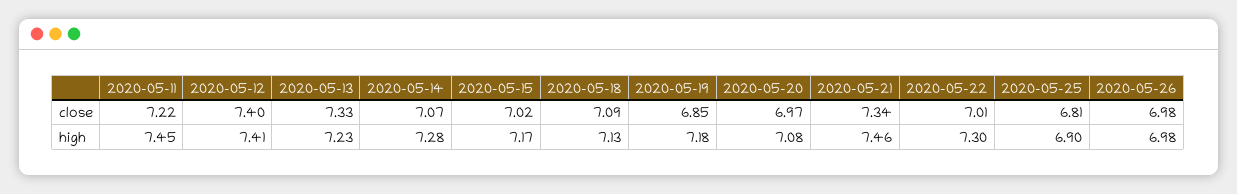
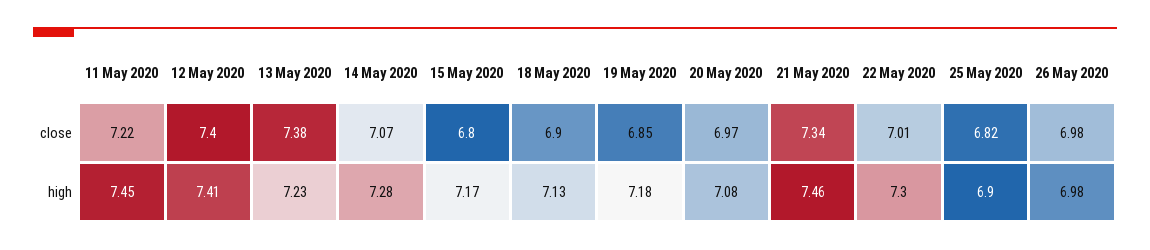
  {
    "2020-05-11": {
      "close": 7.22,
      "high": 7.45
    },
    "2020-05-12": {
      "close": 7.4,
      "high": 7.41
    },
    "2020-05-13": {
-     "close": 7.33,
+     "close": 7.38,
      "high": 7.23
    },
    "2020-05-14": {
      "close": 7.07,
      "high": 7.28
    },
    "2020-05-15": {
-     "close": 7.02,
+     "close": 6.8,
      "high": 7.17
    },
    "2020-05-18": {
-     "close": 7.09,
+     "close": 6.9,
      "high": 7.13
    },
    "2020-05-19": {
      "close": 6.85,
      "high": 7.18
    },
    "2020-05-20": {
      "close": 6.97,
      "high": 7.08
    },
    "2020-05-21": {
      "close": 7.34,
      "high": 7.46
    },
    "2020-05-22": {
      "close": 7.01,
      "high": 7.3
    },
    "2020-05-25": {
-     "close": 6.81,
+     "close": 6.82,
      "high": 6.9
    },
    "2020-05-26": {
      "close": 6.98,
      "high": 6.98
    }
  }

